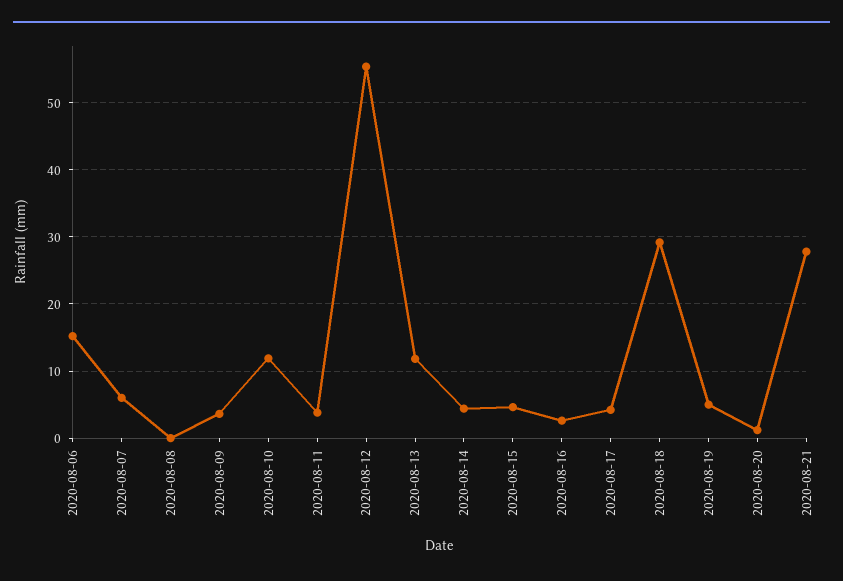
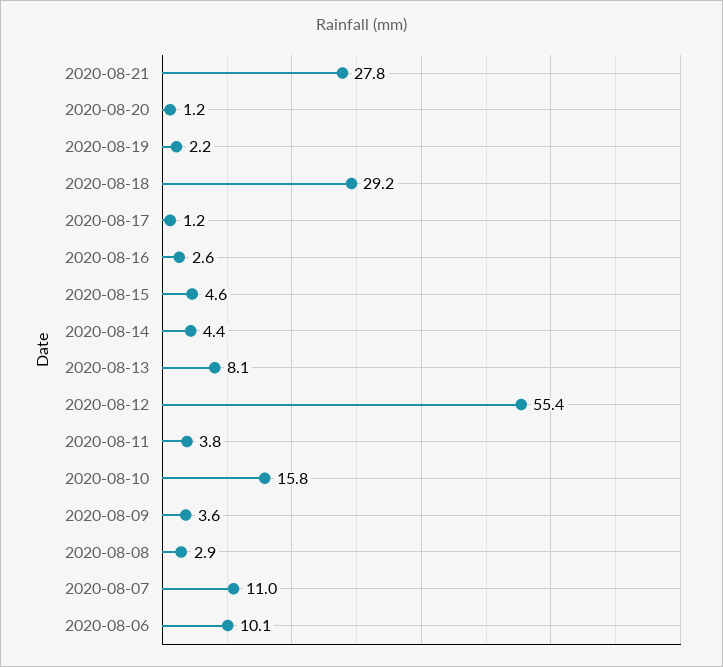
  {
-   "2020-08-06": 15,
+   "2020-08-06": 10.1,
-   "2020-08-07": 6,
+   "2020-08-07": 11,
-   "2020-08-08": 0,
+   "2020-08-08": 2.9,
    "2020-08-09": 3.6,
-   "2020-08-10": 12,
+   "2020-08-10": 15.8,
    "2020-08-11": 3.8,
    "2020-08-12": 55.4,
-   "2020-08-13": 12,
+   "2020-08-13": 8.1,
    "2020-08-14": 4.4,
    "2020-08-15": 4.6,
    "2020-08-16": 2.6,
-   "2020-08-17": 4,
+   "2020-08-17": 1.2,
    "2020-08-18": 29.2,
-   "2020-08-19": 5,
+   "2020-08-19": 2.2,
    "2020-08-20": 1.2,
    "2020-08-21": 27.8
  }

